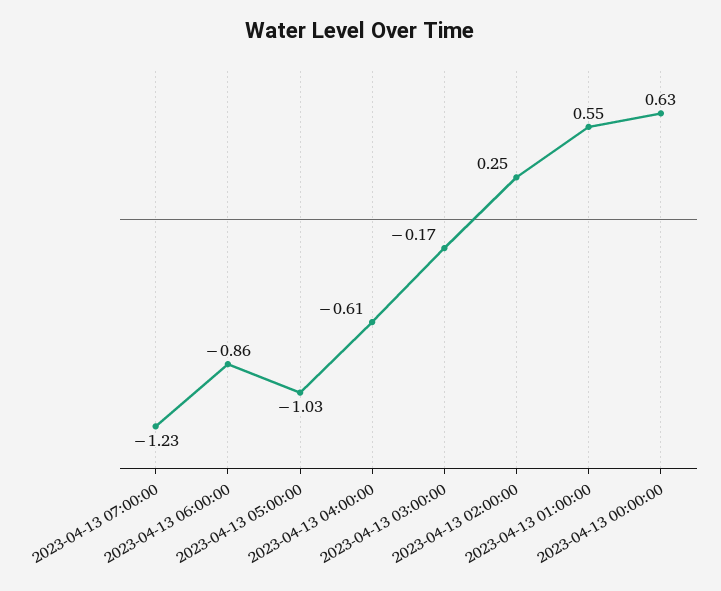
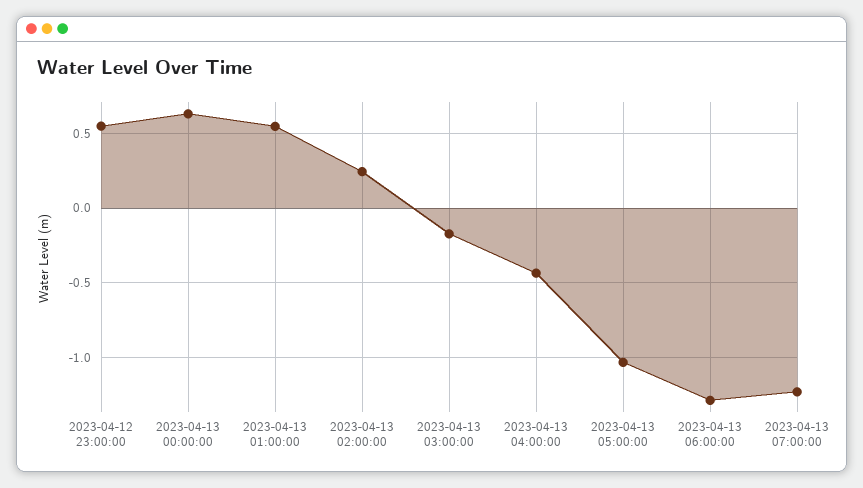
  {
    "2023-04-13 07:00:00": -1.23,
-   "2023-04-13 06:00:00": -0.86,
+   "2023-04-13 06:00:00": -1.3,
    "2023-04-13 05:00:00": -1.03,
-   "2023-04-13 04:00:00": -0.61,
+   "2023-04-13 04:00:00": -0.45,
    "2023-04-13 03:00:00": -0.17,
    "2023-04-13 02:00:00": 0.25,
    "2023-04-13 01:00:00": 0.55,
-   "2023-04-13 00:00:00": 0.63
+   "2023-04-13 00:00:00": 0.63,
+   "2023-04-12 23:00:00": 0.55
  }

